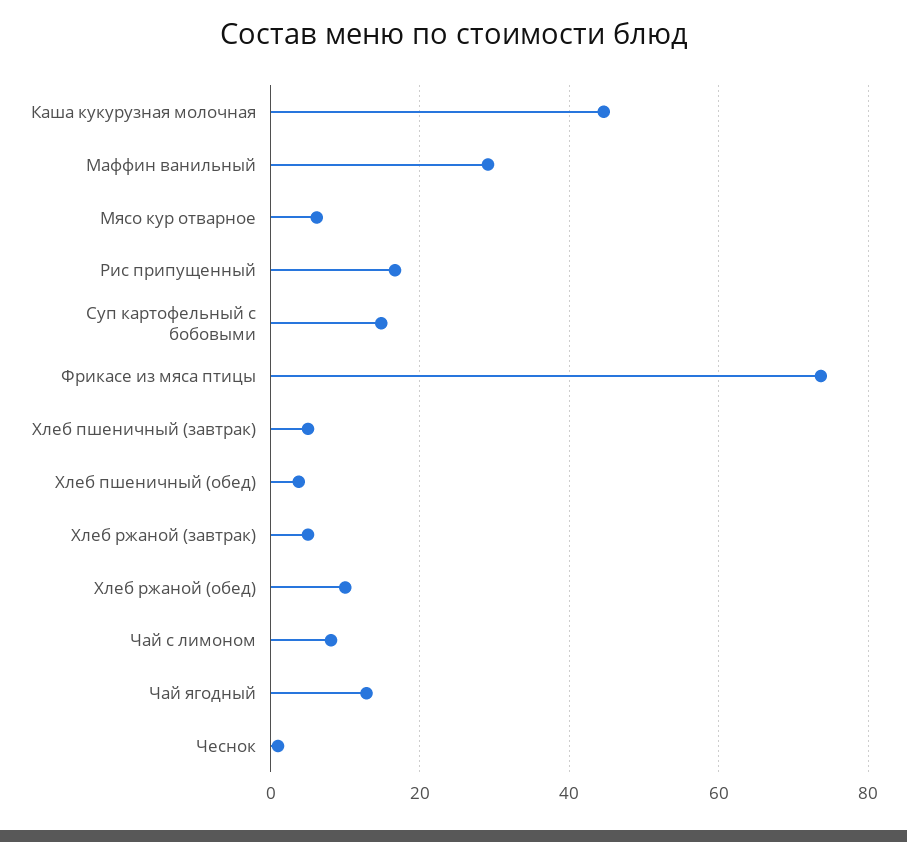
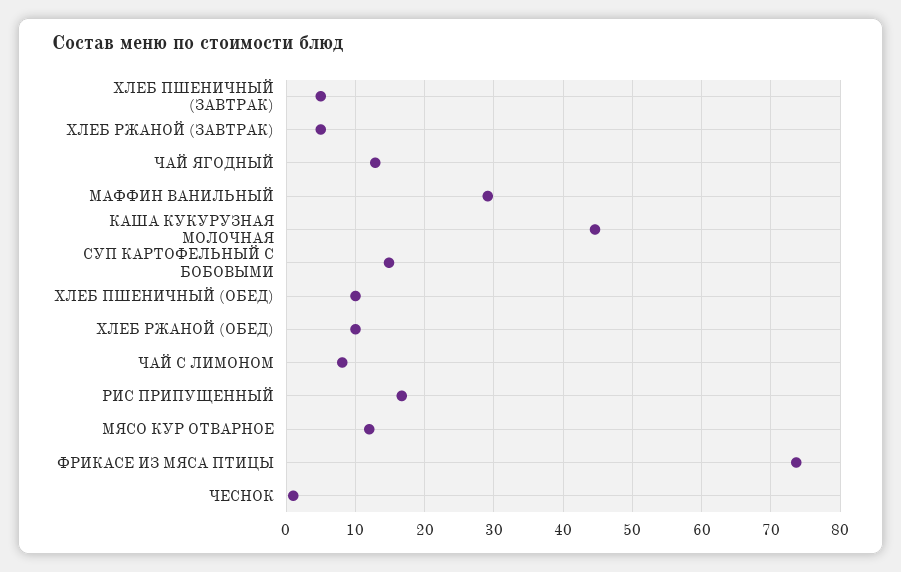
  {
    "Каша кукурузная молочная": 45,
    "Маффин ванильный": 29,
-   "Мясо кур отварное": 6,
+   "Мясо кур отварное": 12,
    "Рис припущенный": 17,
    "Суп картофельный с бобовыми": 15,
    "Фрикасе из мяса птицы": 74,
    "Хлеб пшеничный (завтрак)": 5,
-   "Хлеб пшеничный (обед)": 4,
+   "Хлеб пшеничный (обед)": 10,
    "Хлеб ржаной (завтрак)": 5,
    "Хлеб ржаной (обед)": 10,
    "Чай с лимоном": 8,
    "Чай ягодный": 13,
    "Чеснок": 1
  }

